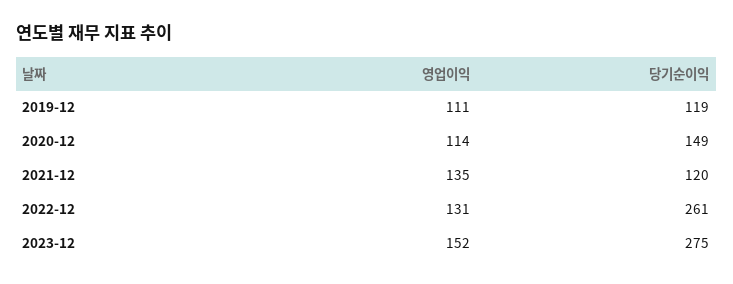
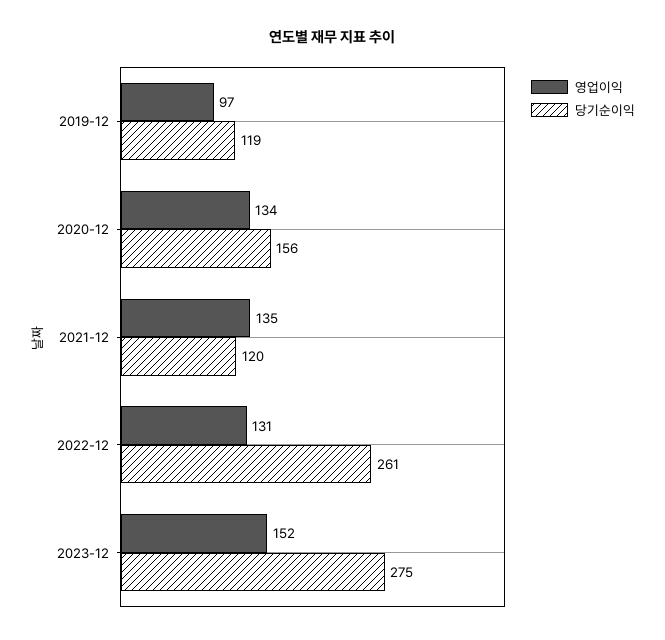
  {
    "영업이익": {
-     "2019-12": 111,
+     "2019-12": 97,
-     "2020-12": 114,
+     "2020-12": 134,
      "2021-12": 135,
      "2022-12": 131,
      "2023-12": 152
    },
    "당기순이익": {
      "2019-12": 119,
-     "2020-12": 149,
+     "2020-12": 156,
      "2021-12": 120,
      "2022-12": 261,
      "2023-12": 275
    }
  }

